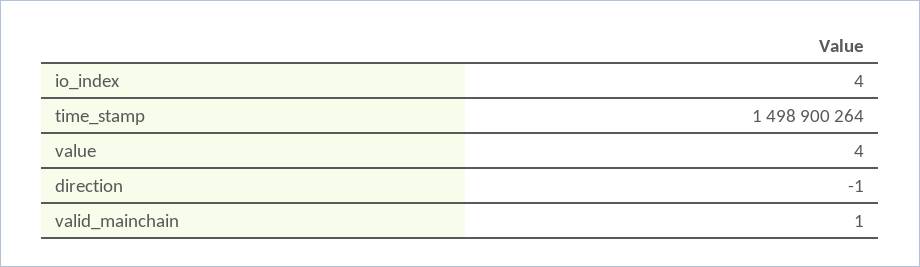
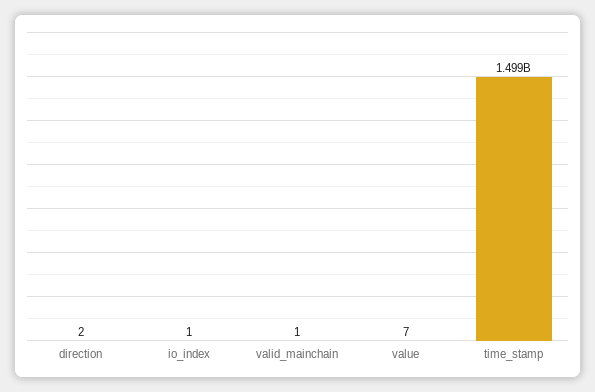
  {
-   "io_index": 4,
+   "io_index": 1,
    "time_stamp": 1498900264,
-   "value": 4,
+   "value": 7,
-   "direction": -1,
+   "direction": 2,
    "valid_mainchain": 1
  }

